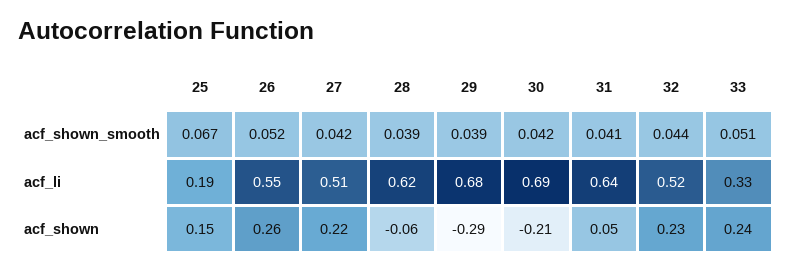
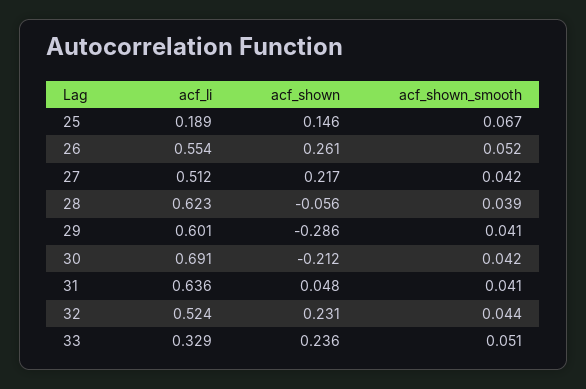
  {
    "25": {
      "acf_shown_smooth": 0.067,
      "acf_li": 0.189,
      "acf_shown": 0.146
    },
    "26": {
      "acf_shown_smooth": 0.052,
      "acf_li": 0.554,
      "acf_shown": 0.261
    },
    "27": {
      "acf_shown_smooth": 0.042,
      "acf_li": 0.512,
      "acf_shown": 0.217
    },
    "28": {
      "acf_shown_smooth": 0.039,
      "acf_li": 0.623,
      "acf_shown": -0.056
    },
    "29": {
-     "acf_shown_smooth": 0.039,
+     "acf_shown_smooth": 0.041,
-     "acf_li": 0.68,
+     "acf_li": 0.601,
      "acf_shown": -0.286
    },
    "30": {
      "acf_shown_smooth": 0.042,
      "acf_li": 0.691,
      "acf_shown": -0.212
    },
    "31": {
      "acf_shown_smooth": 0.041,
      "acf_li": 0.636,
      "acf_shown": 0.048
    },
    "32": {
      "acf_shown_smooth": 0.044,
      "acf_li": 0.524,
      "acf_shown": 0.231
    },
    "33": {
      "acf_shown_smooth": 0.051,
      "acf_li": 0.329,
      "acf_shown": 0.236
    }
  }

